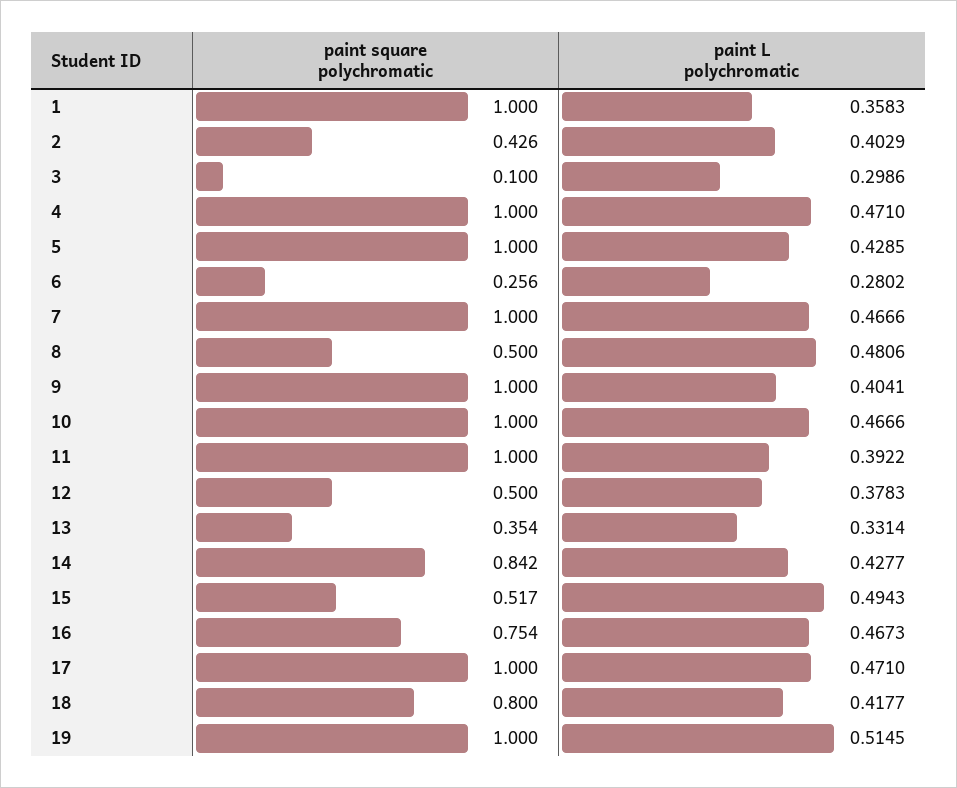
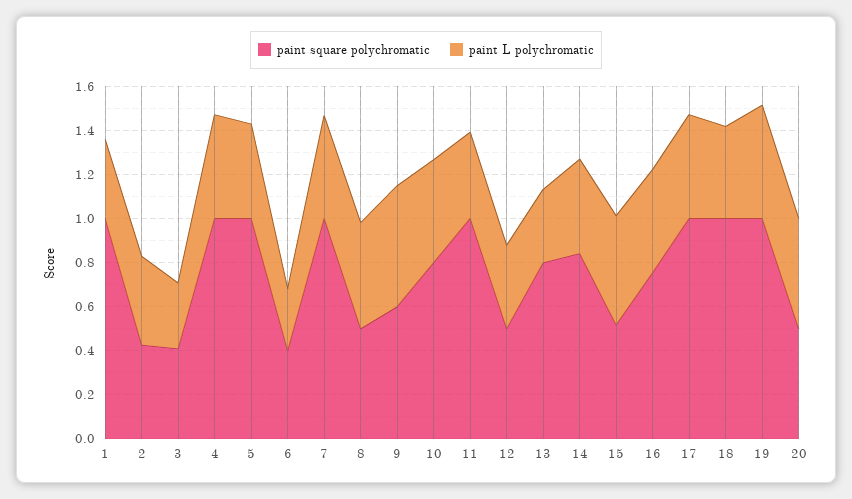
  {
    "paint square polychromatic": {
      "1": 1,
      "2": 0.426,
-     "3": 0.1,
+     "3": 0.4,
      "4": 1,
      "5": 1,
-     "6": 0.256,
+     "6": 0.4,
      "7": 1,
      "8": 0.5,
-     "9": 1,
+     "9": 0.6,
-     "10": 1,
+     "10": 0.8,
      "11": 1,
      "12": 0.5,
-     "13": 0.354,
+     "13": 0.8,
      "14": 0.842,
      "15": 0.517,
      "16": 0.754,
      "17": 1,
-     "18": 0.8,
+     "18": 1,
-     "19": 1
+     "19": 1,
+     "20": 0.5
    },
    "paint L polychromatic": {
      "1": 0.3583,
      "2": 0.4029,
      "3": 0.2986,
      "4": 0.471,
      "5": 0.4285,
      "6": 0.2802,
      "7": 0.4666,
      "8": 0.4806,
-     "9": 0.4041,
+     "9": 0.55,
      "10": 0.4666,
      "11": 0.3922,
      "12": 0.3783,
      "13": 0.3314,
      "14": 0.4277,
      "15": 0.4943,
      "16": 0.4673,
      "17": 0.471,
      "18": 0.4177,
-     "19": 0.5145
+     "19": 0.5145,
+     "20": 0.5
    }
  }

